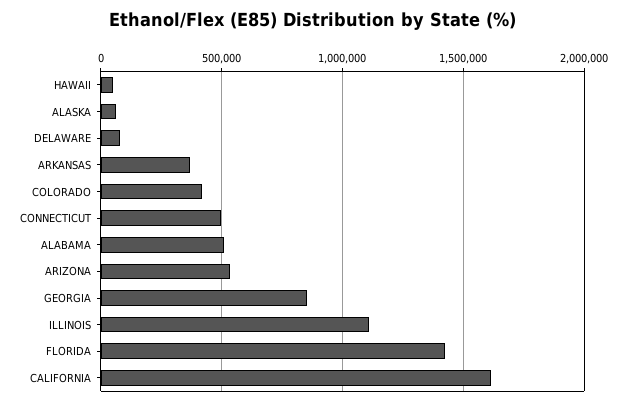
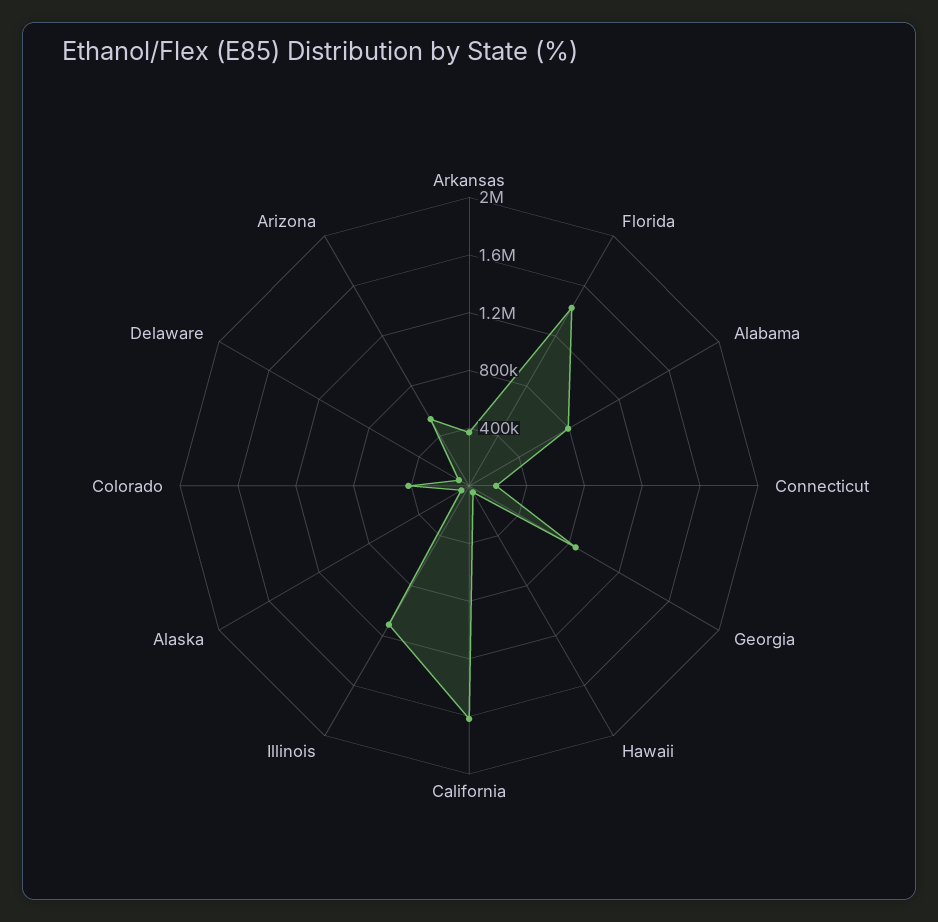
  {
    "HAWAII": 50000,
    "ALASKA": 50000,
    "DELAWARE": 100000,
    "ARKANSAS": 350000,
    "COLORADO": 400000,
-   "CONNECTICUT": 500000,
+   "CONNECTICUT": 200000,
-   "ALABAMA": 500000,
+   "ALABAMA": 800000,
    "ARIZONA": 550000,
    "GEORGIA": 850000,
    "ILLINOIS": 1100000,
    "FLORIDA": 1400000,
    "CALIFORNIA": 1600000
  }

